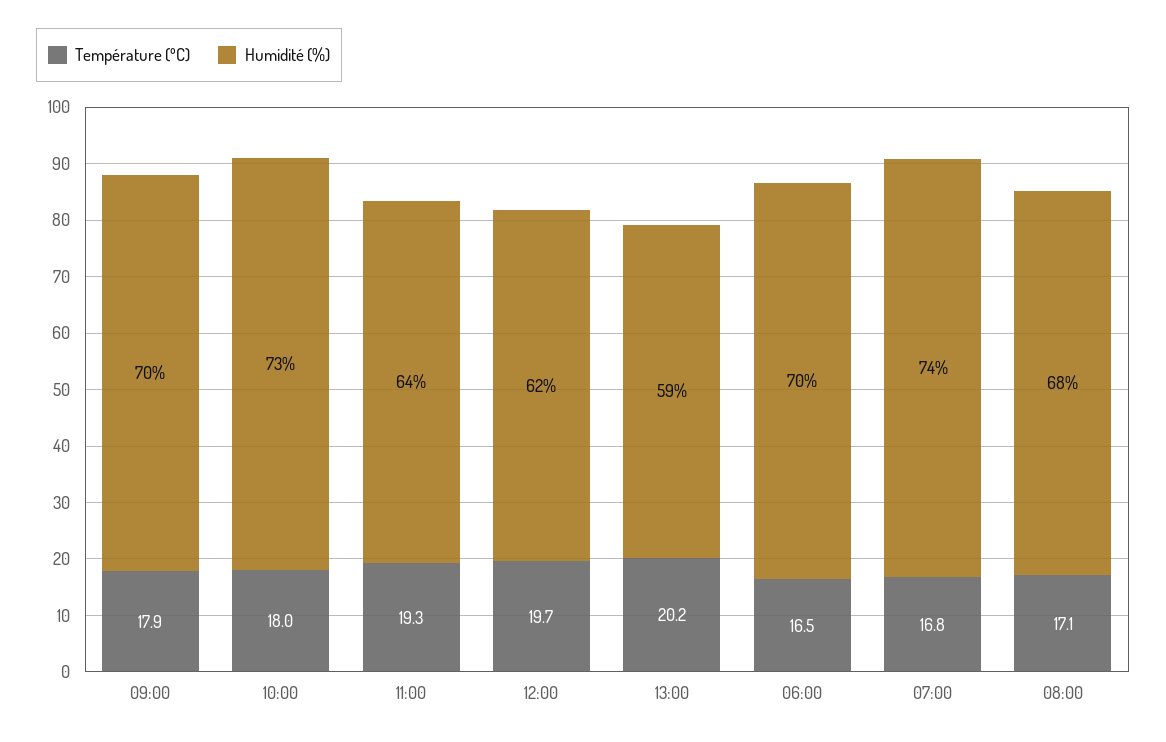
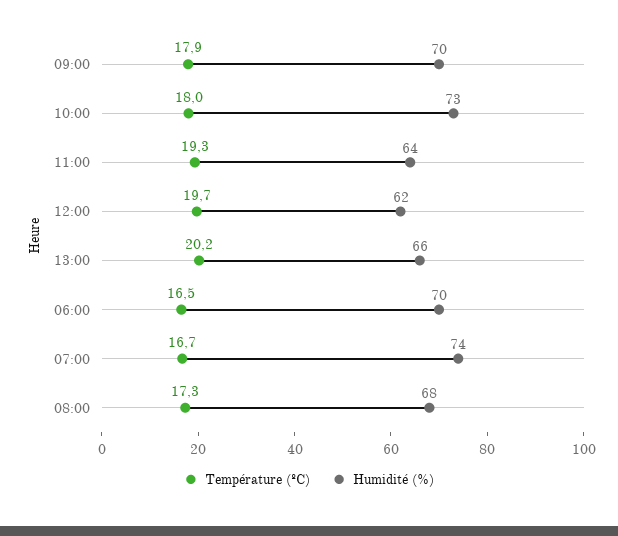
  {
    "Température (ºC)": {
      "09:00": 17.9,
      "10:00": 18,
      "11:00": 19.3,
      "12:00": 19.7,
      "13:00": 20.2,
      "06:00": 16.5,
-     "07:00": 16.8,
+     "07:00": 16.7,
-     "08:00": 17.1
+     "08:00": 17.3
    },
    "Humidité (%)": {
      "09:00": 70,
      "10:00": 73,
      "11:00": 64,
      "12:00": 62,
-     "13:00": 59,
+     "13:00": 66,
      "06:00": 70,
      "07:00": 74,
      "08:00": 68
    }
  }

